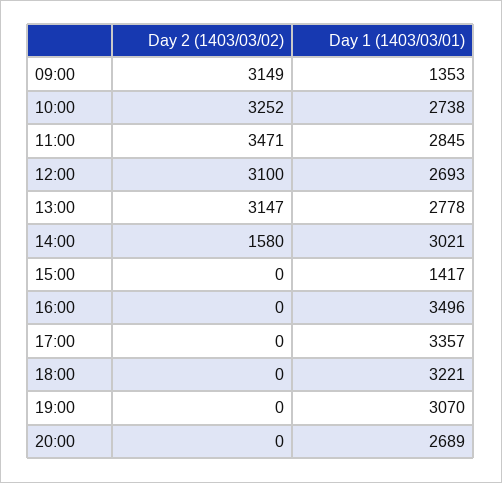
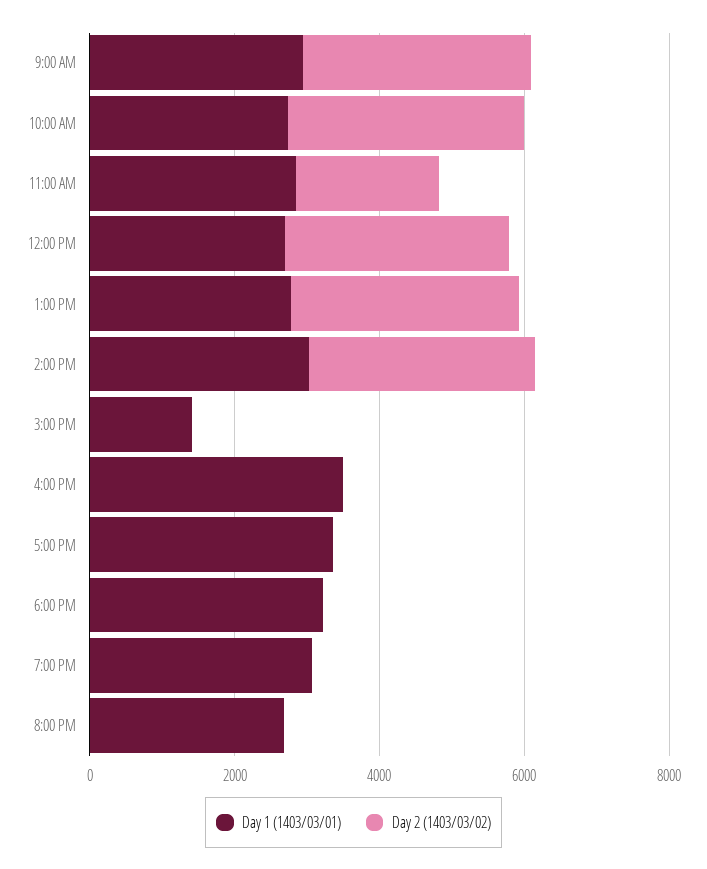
  {
    "Day 2 (1403/03/02)": {
      "09:00": 3149,
      "10:00": 3252,
-     "11:00": 3471,
+     "11:00": 2000,
      "12:00": 3100,
      "13:00": 3147,
-     "14:00": 1580,
+     "14:00": 3000,
      "15:00": 0,
      "16:00": 0,
      "17:00": 0,
      "18:00": 0,
      "19:00": 0,
      "20:00": 0
    },
    "Day 1 (1403/03/01)": {
-     "09:00": 1353,
+     "09:00": 3000,
      "10:00": 2738,
      "11:00": 2845,
      "12:00": 2693,
      "13:00": 2778,
      "14:00": 3021,
      "15:00": 1417,
      "16:00": 3496,
      "17:00": 3357,
      "18:00": 3221,
      "19:00": 3070,
      "20:00": 2689
    }
  }

